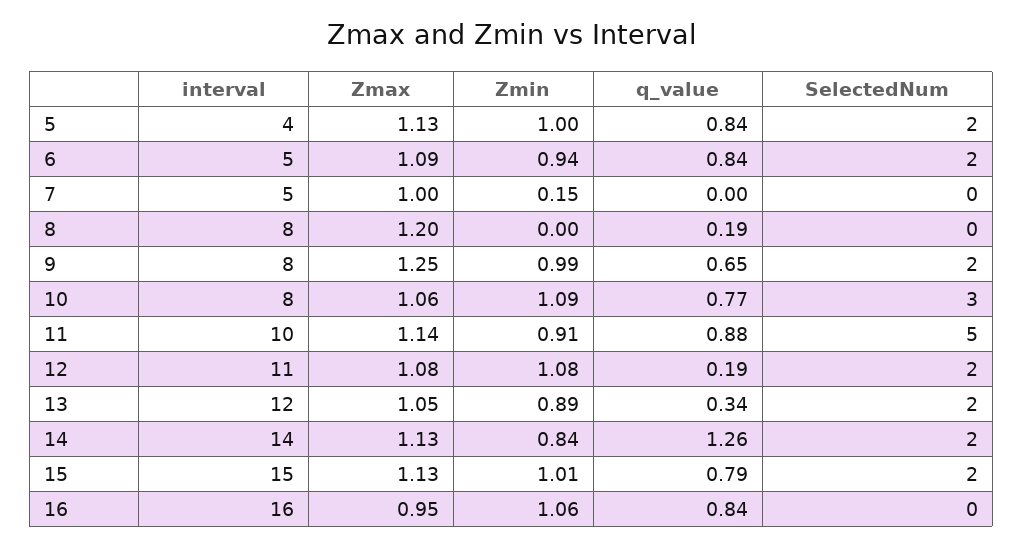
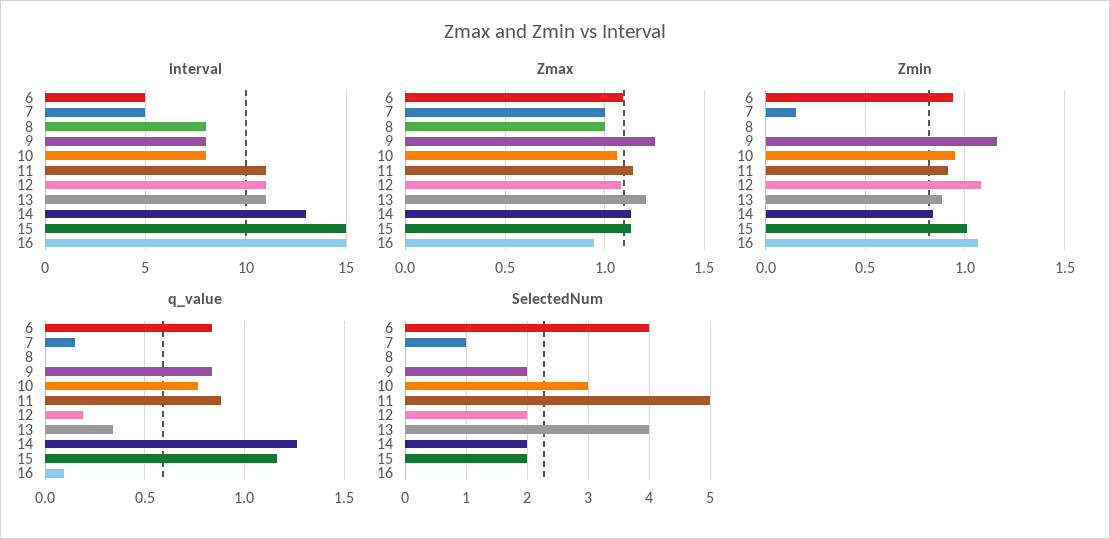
  {
    "interval": {
-     "5": 4,
      "6": 5,
      "7": 5,
      "8": 8,
      "9": 8,
      "10": 8,
-     "11": 10,
+     "11": 11,
      "12": 11,
-     "13": 12,
+     "13": 11,
-     "14": 14,
+     "14": 13,
      "15": 15,
-     "16": 16
+     "16": 15
    },
    "Zmax": {
-     "5": 1.13,
      "6": 1.09,
      "7": 1,
-     "8": 1.2,
+     "8": 1,
      "9": 1.25,
      "10": 1.06,
      "11": 1.14,
      "12": 1.08,
-     "13": 1.05,
+     "13": 1.2,
      "14": 1.13,
      "15": 1.13,
      "16": 0.95
    },
    "Zmin": {
-     "5": 1,
      "6": 0.94,
      "7": 0.15,
      "8": 0,
-     "9": 0.99,
+     "9": 1.15,
-     "10": 1.09,
+     "10": 0.95,
      "11": 0.91,
      "12": 1.08,
      "13": 0.89,
      "14": 0.84,
      "15": 1.01,
      "16": 1.06
    },
    "q_value": {
-     "5": 0.84,
      "6": 0.84,
-     "7": 0,
+     "7": 0.15,
-     "8": 0.19,
+     "8": 0,
-     "9": 0.65,
+     "9": 0.85,
      "10": 0.77,
      "11": 0.88,
      "12": 0.19,
      "13": 0.34,
      "14": 1.26,
-     "15": 0.79,
+     "15": 1.15,
-     "16": 0.84
+     "16": 0.1
    },
    "SelectedNum": {
-     "5": 2,
-     "6": 2,
+     "6": 4,
-     "7": 0,
+     "7": 1,
      "8": 0,
      "9": 2,
      "10": 3,
      "11": 5,
      "12": 2,
-     "13": 2,
+     "13": 4,
      "14": 2,
      "15": 2,
      "16": 0
    }
  }

